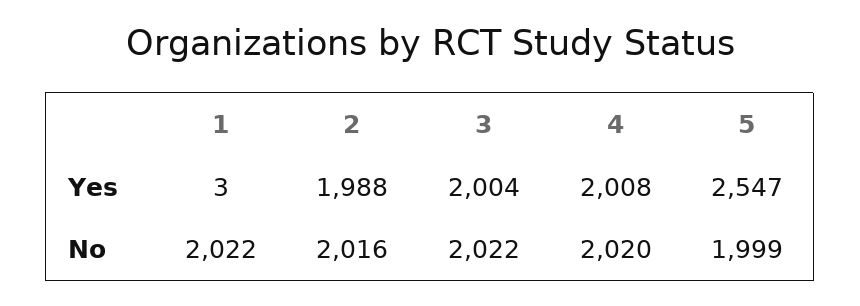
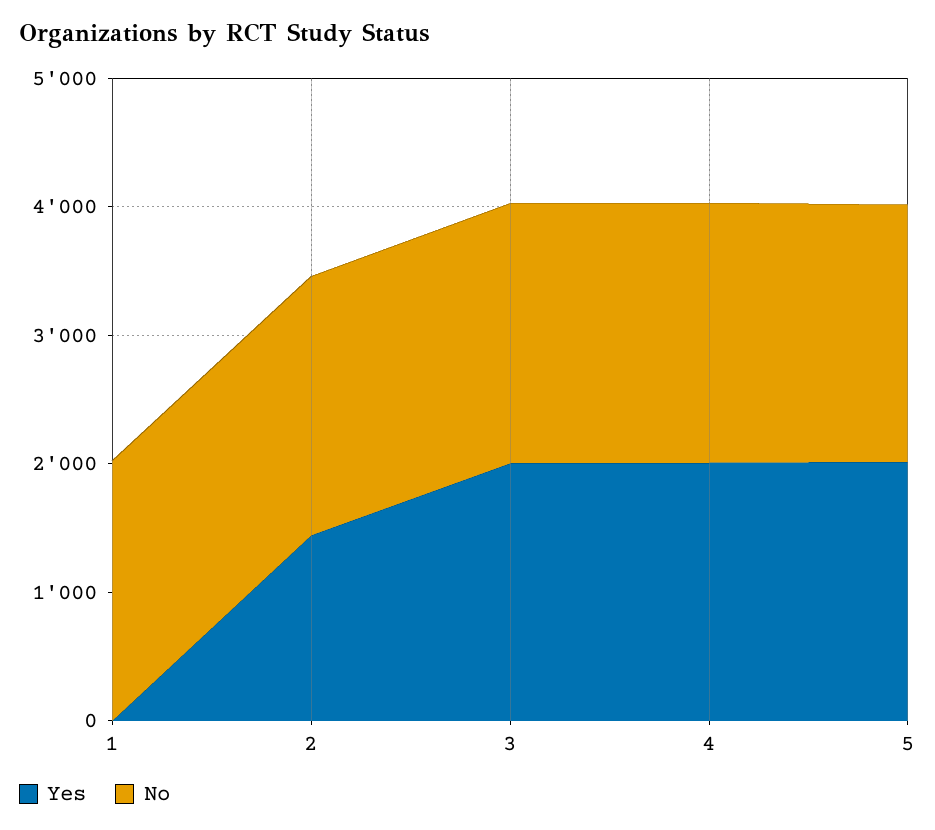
  {
    "Yes": {
      "1": 3,
-     "2": 1988,
+     "2": 1400,
      "3": 2004,
      "4": 2008,
-     "5": 2547
+     "5": 2000
    },
    "No": {
      "1": 2022,
      "2": 2016,
      "3": 2022,
      "4": 2020,
      "5": 1999
    }
  }

